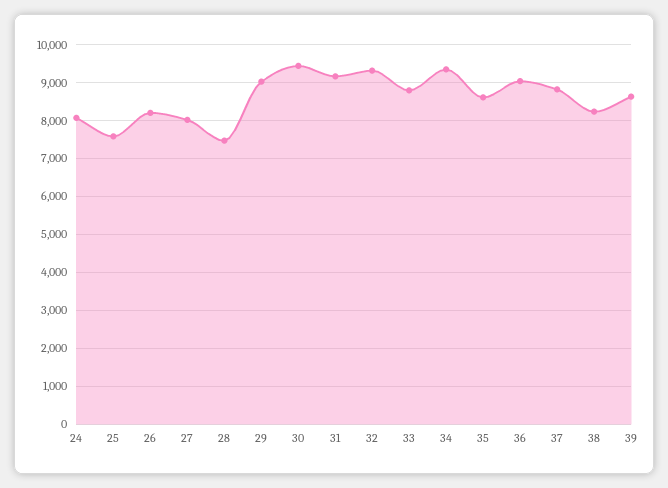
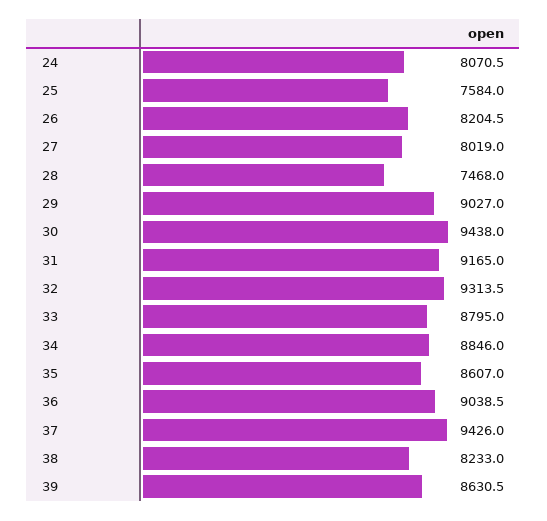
  {
    "24": 8070.5,
    "25": 7584,
    "26": 8204.5,
    "27": 8019,
    "28": 7468,
    "29": 9027,
    "30": 9438,
    "31": 9165,
    "32": 9313.5,
    "33": 8795,
-   "34": 9400,
+   "34": 8846,
    "35": 8607,
    "36": 9038.5,
-   "37": 8800,
+   "37": 9426,
    "38": 8233,
    "39": 8630.5
  }

